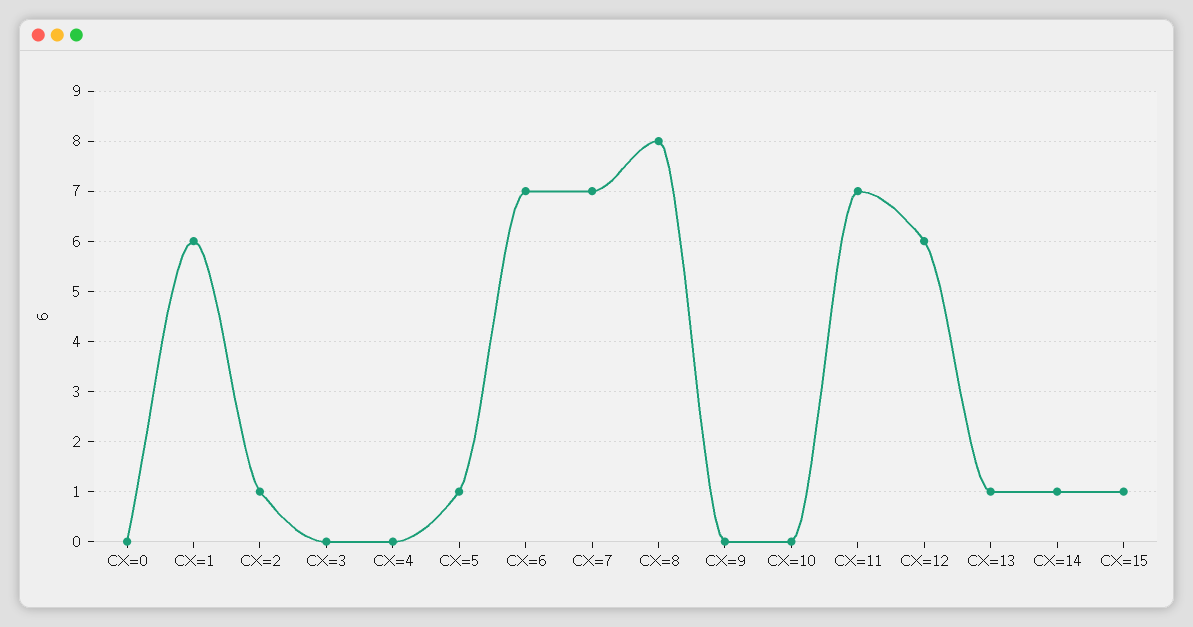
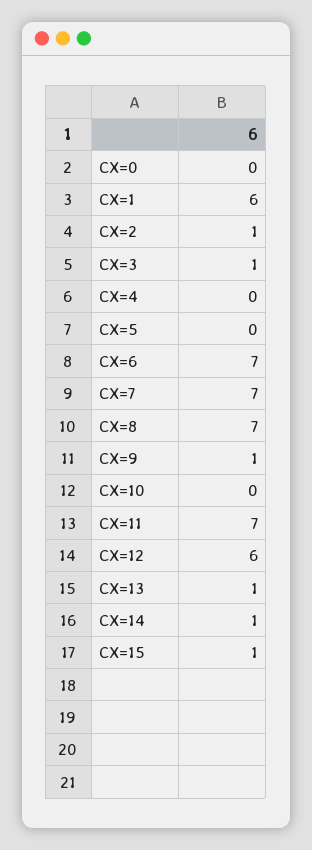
  {
    "CX=0": 0,
    "CX=1": 6,
    "CX=2": 1,
-   "CX=3": 0,
+   "CX=3": 1,
    "CX=4": 0,
-   "CX=5": 1,
+   "CX=5": 0,
    "CX=6": 7,
    "CX=7": 7,
-   "CX=8": 8,
+   "CX=8": 7,
-   "CX=9": 0,
+   "CX=9": 1,
    "CX=10": 0,
    "CX=11": 7,
    "CX=12": 6,
    "CX=13": 1,
    "CX=14": 1,
    "CX=15": 1
  }

